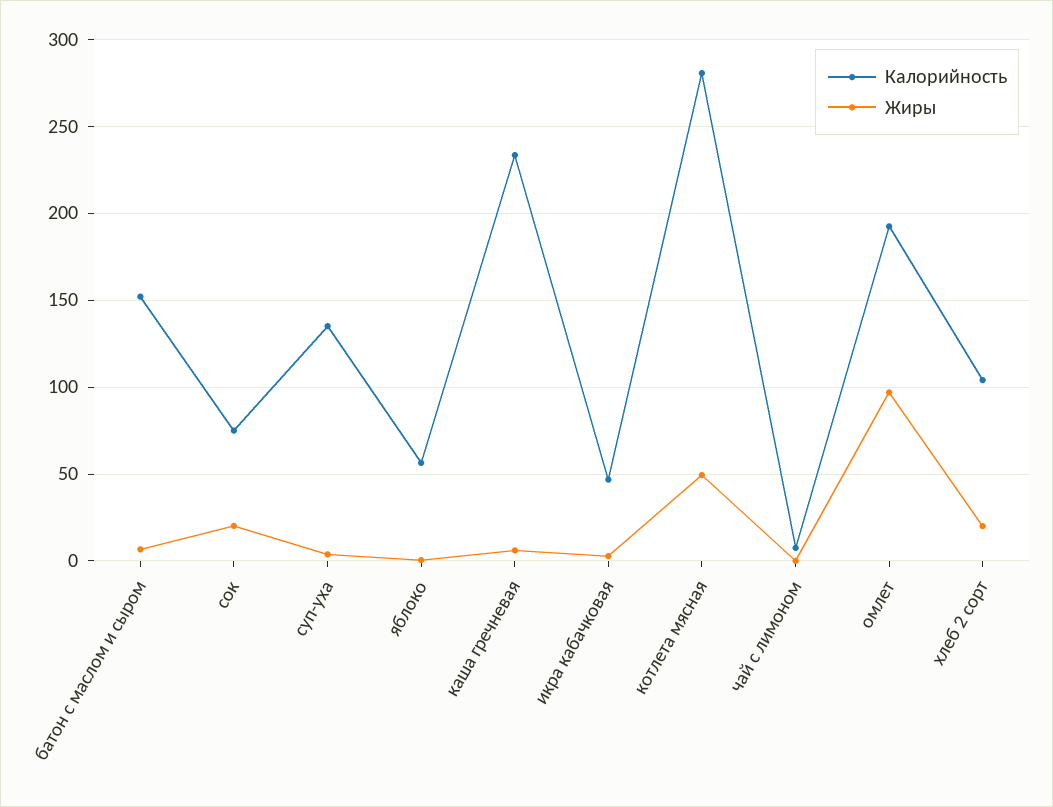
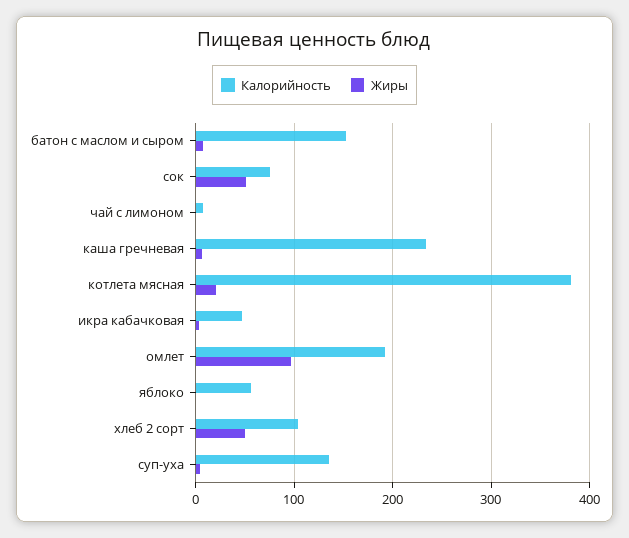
  {
    "Калорийность": {
      "батон с маслом и сыром": 150,
      "сок": 75,
      "суп-уха": 135,
      "яблоко": 55,
      "каша гречневая": 235,
      "икра кабачковая": 45,
-     "котлета мясная": 280,
+     "котлета мясная": 380,
      "чай с лимоном": 10,
      "омлет": 190,
      "хлеб 2 сорт": 105
    },
    "Жиры": {
      "батон с маслом и сыром": 5,
-     "сок": 20,
+     "сок": 50,
      "суп-уха": 5,
      "яблоко": 0,
      "каша гречневая": 5,
      "икра кабачковая": 5,
-     "котлета мясная": 50,
+     "котлета мясная": 20,
      "чай с лимоном": 0,
      "омлет": 95,
-     "хлеб 2 сорт": 20
+     "хлеб 2 сорт": 50
    }
  }

